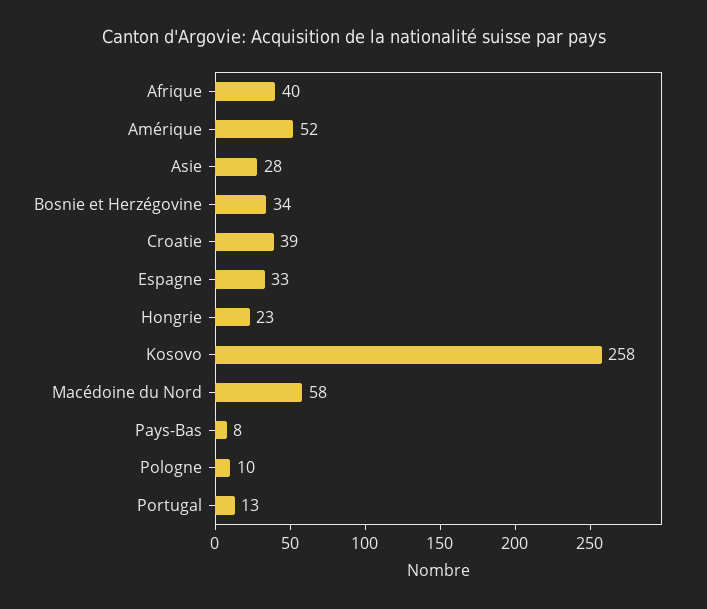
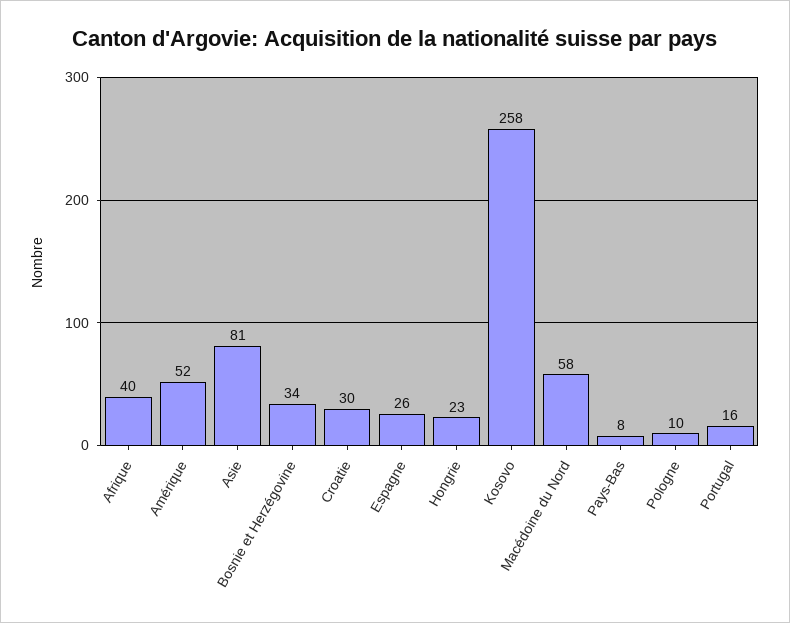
  {
    "Afrique": 40,
    "Amérique": 52,
-   "Asie": 28,
+   "Asie": 81,
    "Bosnie et Herzégovine": 34,
-   "Croatie": 39,
+   "Croatie": 30,
-   "Espagne": 33,
+   "Espagne": 26,
    "Hongrie": 23,
    "Kosovo": 258,
    "Macédoine du Nord": 58,
    "Pays-Bas": 8,
    "Pologne": 10,
-   "Portugal": 13
+   "Portugal": 16
  }

